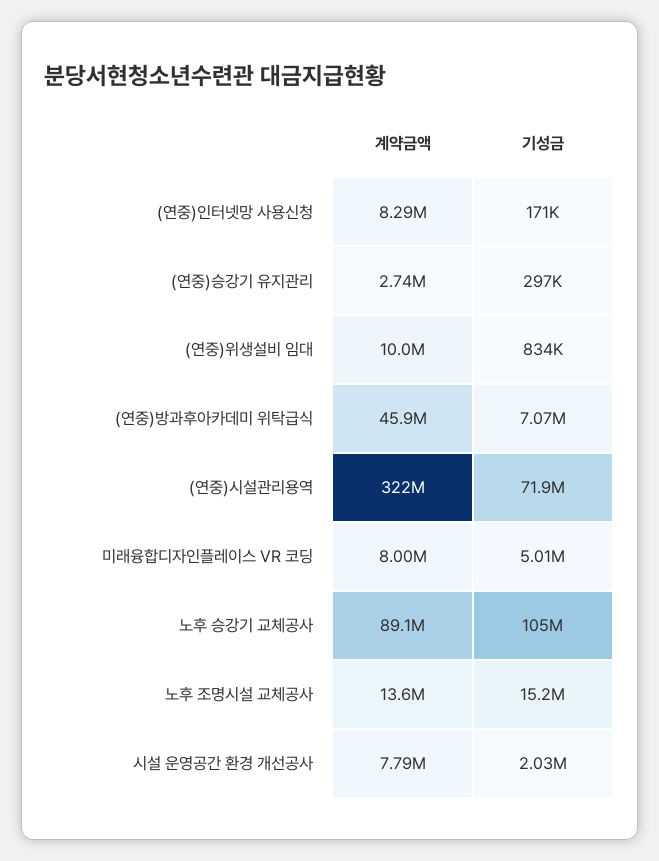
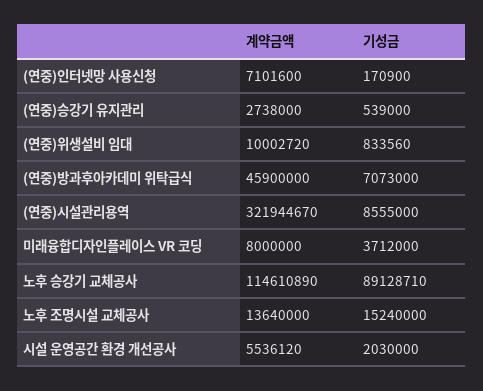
  {
    "계약금액": {
-     "(연중)인터넷망 사용신청": 8290000,
+     "(연중)인터넷망 사용신청": 7101600,
      "(연중)승강기 유지관리": 2738000,
      "(연중)위생설비 임대": 10002720,
      "(연중)방과후아카데미 위탁급식": 45900000,
      "(연중)시설관리용역": 321944670,
      "미래융합디자인플레이스 VR 코딩": 8000000,
-     "노후 승강기 교체공사": 89100000,
+     "노후 승강기 교체공사": 114610890,
      "노후 조명시설 교체공사": 13640000,
-     "시설 운영공간 환경 개선공사": 7790000
+     "시설 운영공간 환경 개선공사": 5536120
    },
    "기성금": {
      "(연중)인터넷망 사용신청": 170900,
-     "(연중)승강기 유지관리": 297000,
+     "(연중)승강기 유지관리": 539000,
      "(연중)위생설비 임대": 833560,
      "(연중)방과후아카데미 위탁급식": 7073000,
-     "(연중)시설관리용역": 71900000,
+     "(연중)시설관리용역": 8555000,
-     "미래융합디자인플레이스 VR 코딩": 5010000,
+     "미래융합디자인플레이스 VR 코딩": 3712000,
-     "노후 승강기 교체공사": 105000000,
+     "노후 승강기 교체공사": 89128710,
      "노후 조명시설 교체공사": 15240000,
      "시설 운영공간 환경 개선공사": 2030000
    }
  }

